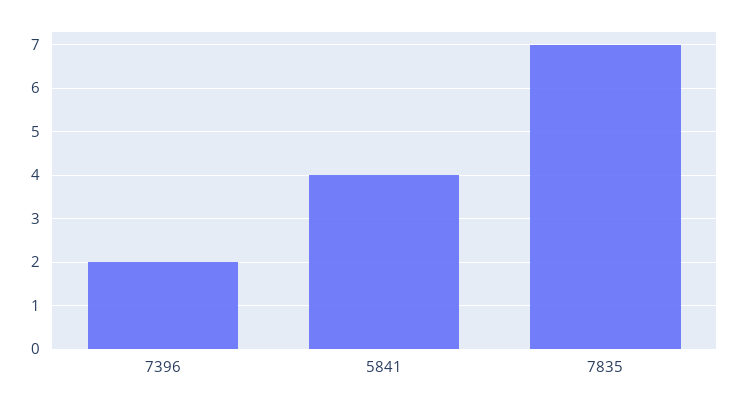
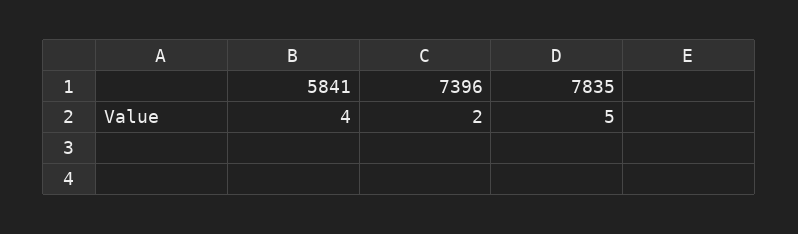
  {
    "7396": 2,
    "5841": 4,
-   "7835": 7
+   "7835": 5
  }

